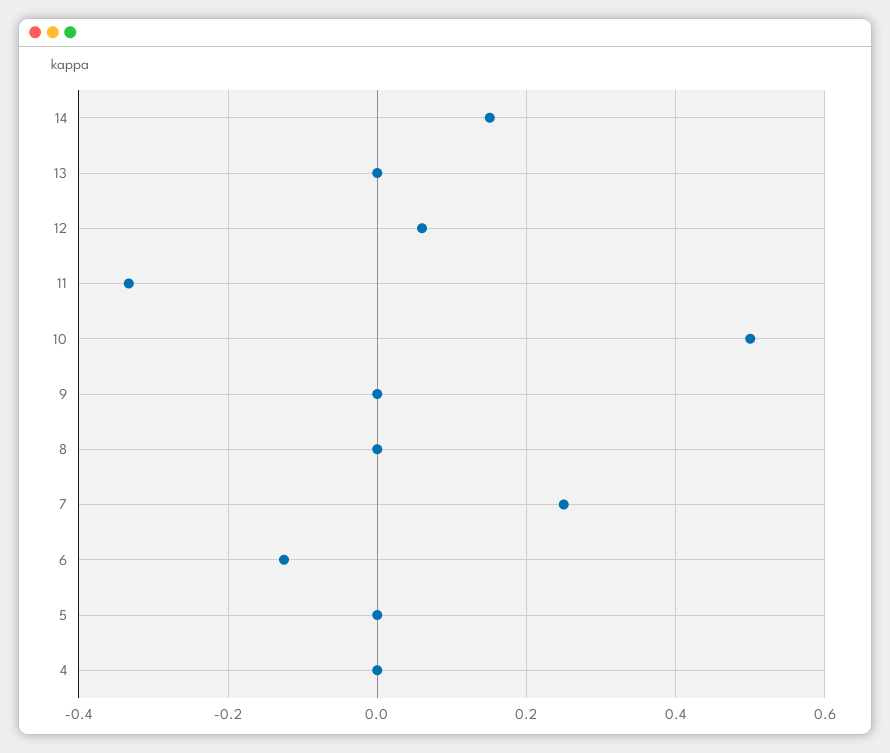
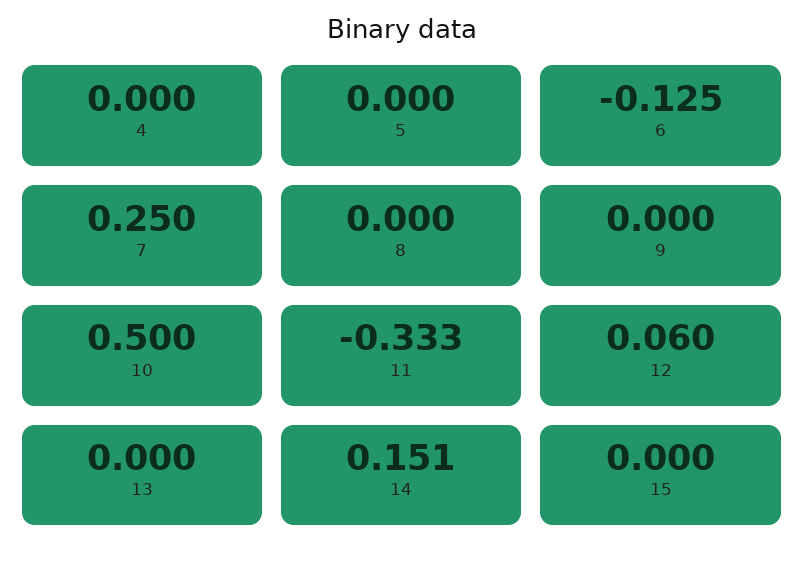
  {
    "14": 0.151,
    "13": 0,
    "12": 0.06,
    "11": -0.333,
    "10": 0.5,
    "9": 0,
    "8": 0,
    "7": 0.25,
    "6": -0.125,
    "5": 0,
-   "4": 0
+   "4": 0,
+   "15": 0
  }

